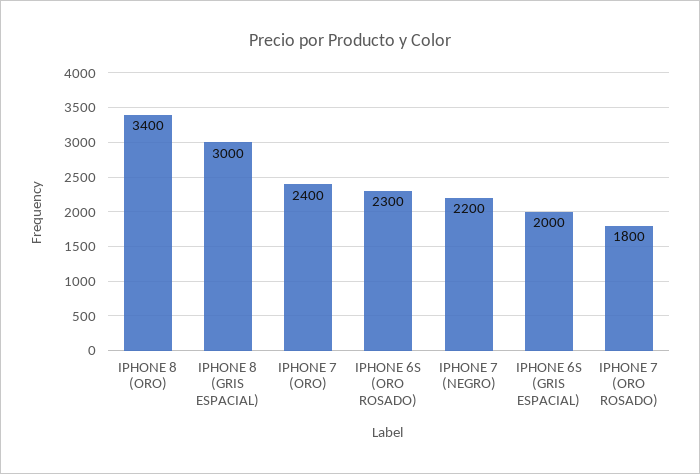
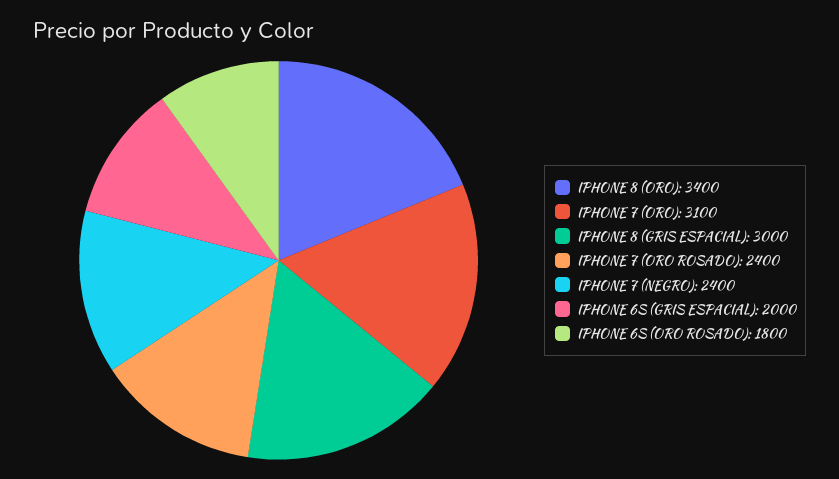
  {
    "IPHONE 8 (ORO)": 3400,
    "IPHONE 8 (GRIS ESPACIAL)": 3000,
-   "IPHONE 7 (ORO)": 2400,
+   "IPHONE 7 (ORO)": 3100,
-   "IPHONE 6S (ORO ROSADO)": 2300,
+   "IPHONE 6S (ORO ROSADO)": 1800,
-   "IPHONE 7 (NEGRO)": 2200,
+   "IPHONE 7 (NEGRO)": 2400,
    "IPHONE 6S (GRIS ESPACIAL)": 2000,
-   "IPHONE 7 (ORO ROSADO)": 1800
+   "IPHONE 7 (ORO ROSADO)": 2400
  }

